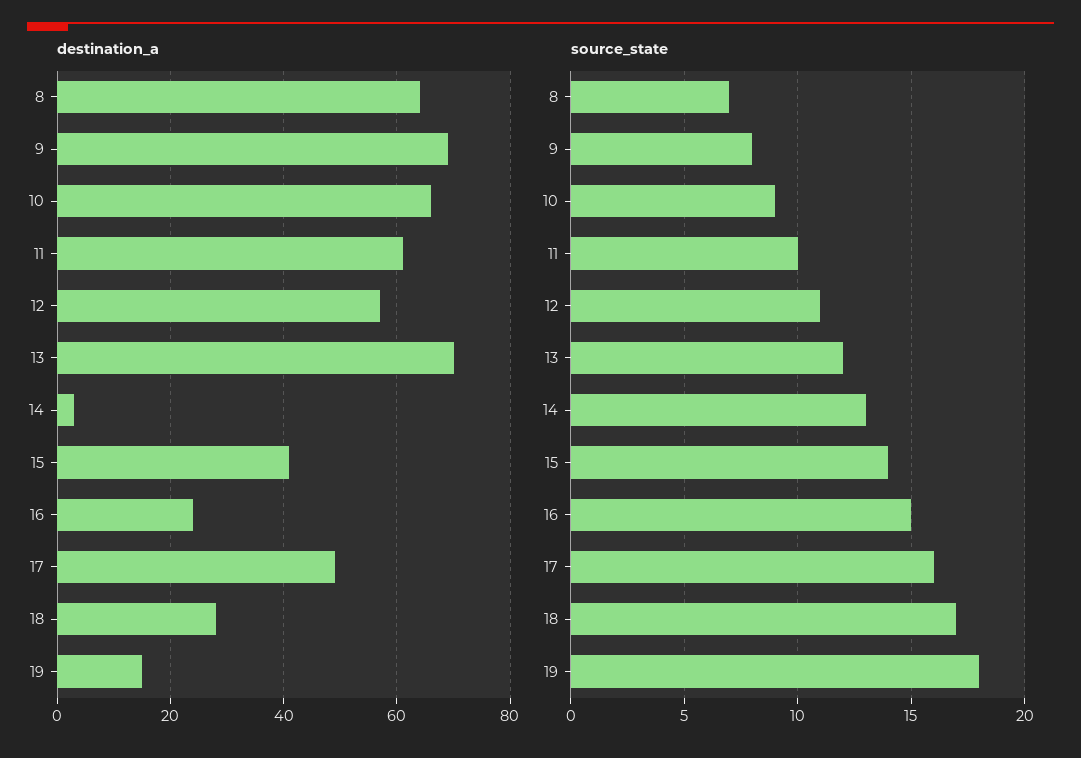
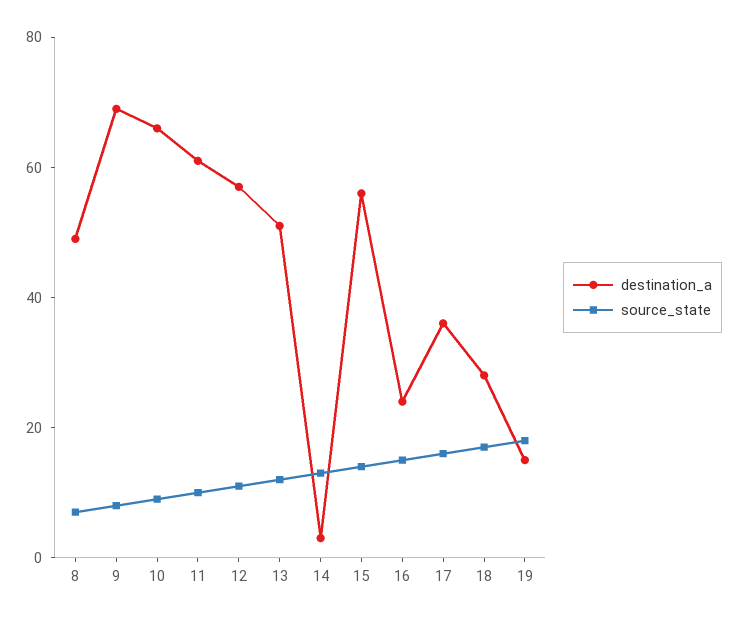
  {
    "destination_a": {
-     "8": 65,
+     "8": 50,
      "9": 70,
      "10": 65,
      "11": 60,
      "12": 55,
-     "13": 70,
+     "13": 50,
      "14": 5,
-     "15": 40,
+     "15": 55,
      "16": 25,
-     "17": 50,
+     "17": 35,
      "18": 30,
      "19": 15
    },
    "source_state": {
      "8": 7,
      "9": 8,
      "10": 9,
      "11": 10,
      "12": 11,
      "13": 12,
      "14": 13,
      "15": 14,
      "16": 15,
      "17": 16,
      "18": 17,
      "19": 18
    }
  }

